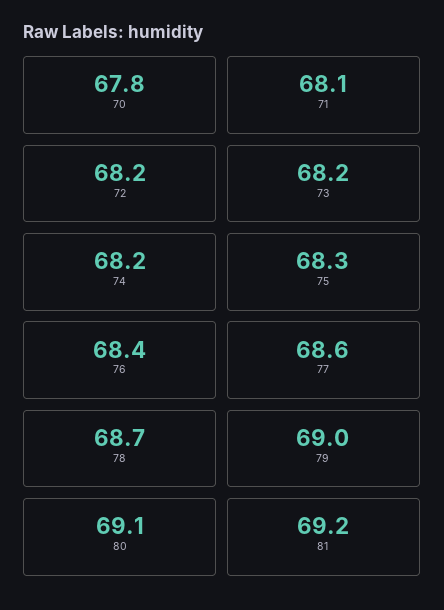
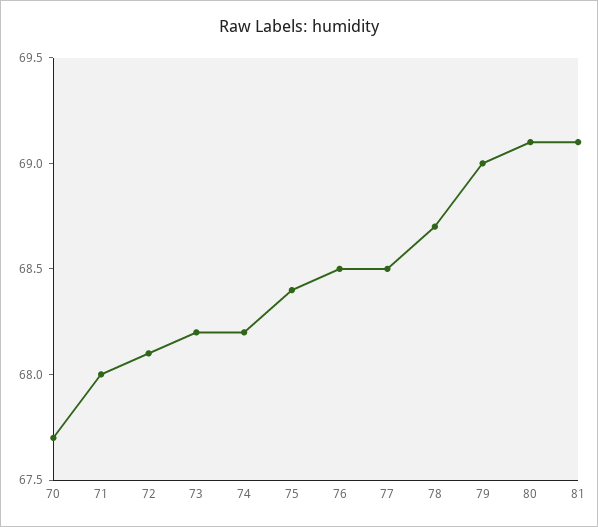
  {
-   "70": 67.8,
+   "70": 67.7,
-   "71": 68.1,
+   "71": 68,
-   "72": 68.2,
+   "72": 68.1,
    "73": 68.2,
    "74": 68.2,
-   "75": 68.3,
+   "75": 68.4,
-   "76": 68.4,
+   "76": 68.5,
-   "77": 68.6,
+   "77": 68.5,
    "78": 68.7,
    "79": 69,
    "80": 69.1,
-   "81": 69.2
+   "81": 69.1
  }

